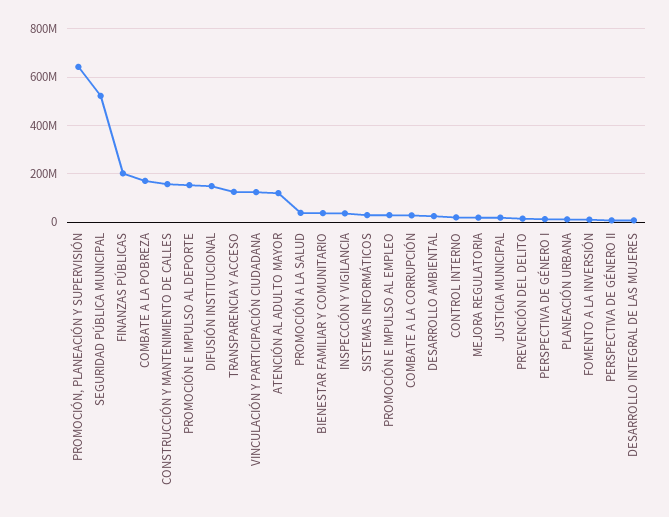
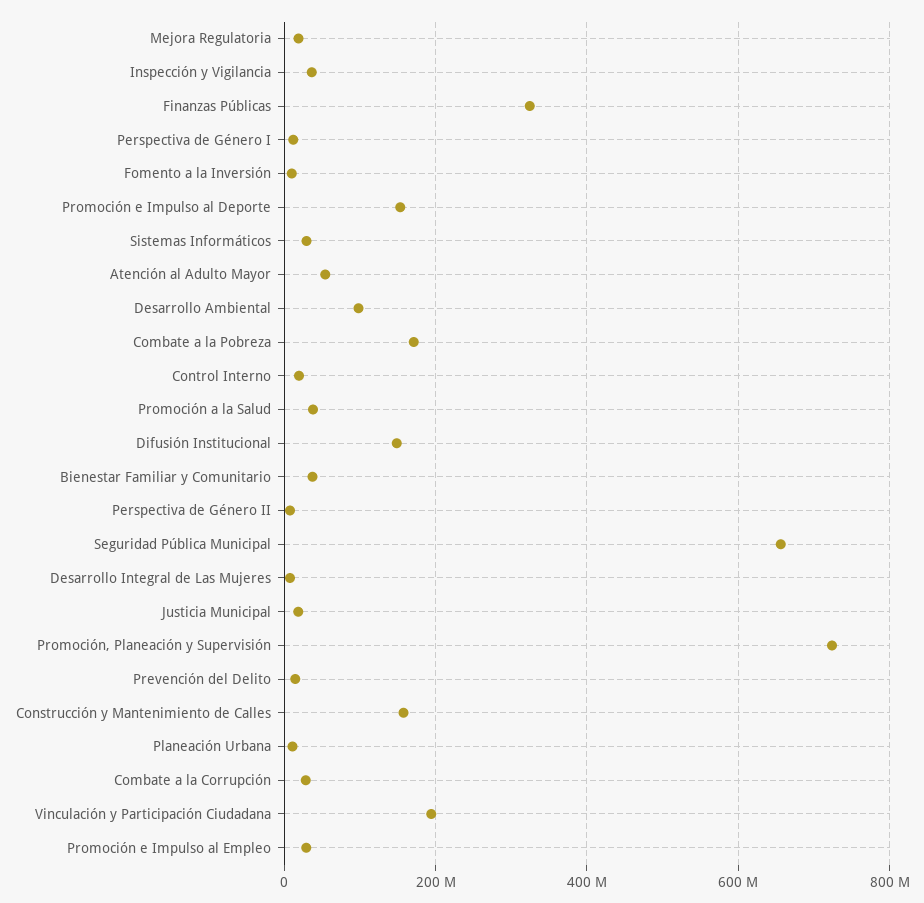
  {
-   "PROMOCIÓN, PLANEACIÓN Y SUPERVISIÓN": 650000000,
+   "PROMOCIÓN, PLANEACIÓN Y SUPERVISIÓN": 720000000,
-   "SEGURIDAD PÚBLICA MUNICIPAL": 525000000,
+   "SEGURIDAD PÚBLICA MUNICIPAL": 660000000,
-   "FINANZAS PÚBLICAS": 200000000,
+   "FINANZAS PÚBLICAS": 320000000,
    "COMBATE A LA POBREZA": 180000000,
    "CONSTRUCCIÓN Y MANTENIMIENTO DE CALLES": 160000000,
    "PROMOCIÓN E IMPULSO AL DEPORTE": 160000000,
    "DIFUSIÓN INSTITUCIONAL": 140000000,
-   "TRANSPARENCIA Y ACCESO": 125000000,
-   "VINCULACIÓN Y PARTICIPACIÓN CIUDADANA": 125000000,
+   "VINCULACIÓN Y PARTICIPACIÓN CIUDADANA": 200000000,
-   "ATENCIÓN AL ADULTO MAYOR": 125000000,
+   "ATENCIÓN AL ADULTO MAYOR": 60000000,
    "PROMOCIÓN A LA SALUD": 40000000,
    "BIENESTAR FAMILIAR Y COMUNITARIO": 40000000,
    "INSPECCIÓN Y VIGILANCIA": 40000000,
    "SISTEMAS INFORMÁTICOS": 20000000,
    "PROMOCIÓN E IMPULSO AL EMPLEO": 20000000,
    "COMBATE A LA CORRUPCIÓN": 20000000,
-   "DESARROLLO AMBIENTAL": 25000000,
+   "DESARROLLO AMBIENTAL": 100000000,
    "CONTROL INTERNO": 20000000,
    "MEJORA REGULATORIA": 20000000,
    "JUSTICIA MUNICIPAL": 20000000,
    "PREVENCIÓN DEL DELITO": 20000000,
    "PERSPECTIVA DE GÉNERO I": 20000000,
    "PLANEACIÓN URBANA": 20000000,
    "FOMENTO A LA INVERSIÓN": 0,
    "PERSPECTIVA DE GÉNERO II": 0,
    "DESARROLLO INTEGRAL DE LAS MUJERES": 0
  }

